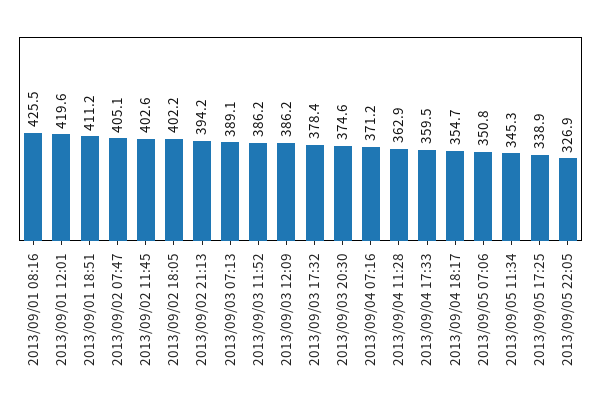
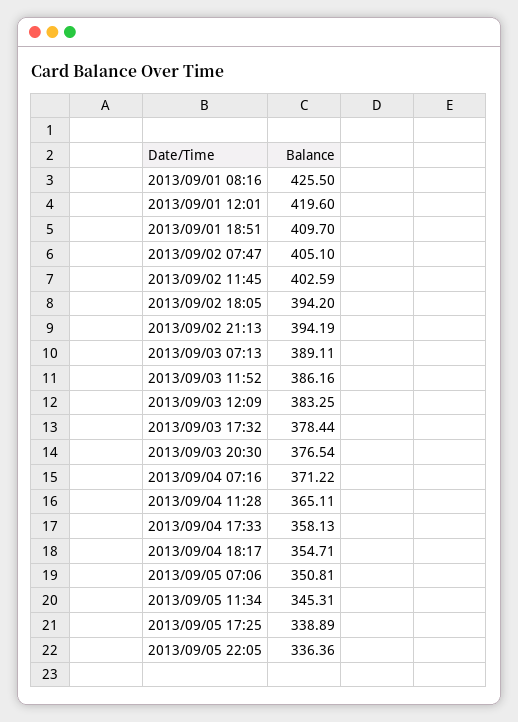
  {
    "2013/09/01 08:16": 425.5,
    "2013/09/01 12:01": 419.6,
-   "2013/09/01 18:51": 411.2,
+   "2013/09/01 18:51": 409.7,
    "2013/09/02 07:47": 405.1,
    "2013/09/02 11:45": 402.59,
-   "2013/09/02 18:05": 402.2,
+   "2013/09/02 18:05": 394.2,
    "2013/09/02 21:13": 394.19,
    "2013/09/03 07:13": 389.11,
    "2013/09/03 11:52": 386.16,
-   "2013/09/03 12:09": 386.2,
+   "2013/09/03 12:09": 383.25,
    "2013/09/03 17:32": 378.44,
-   "2013/09/03 20:30": 374.6,
+   "2013/09/03 20:30": 376.54,
    "2013/09/04 07:16": 371.22,
-   "2013/09/04 11:28": 362.9,
+   "2013/09/04 11:28": 365.11,
-   "2013/09/04 17:33": 359.5,
+   "2013/09/04 17:33": 358.13,
    "2013/09/04 18:17": 354.71,
    "2013/09/05 07:06": 350.81,
    "2013/09/05 11:34": 345.31,
    "2013/09/05 17:25": 338.89,
-   "2013/09/05 22:05": 326.9
+   "2013/09/05 22:05": 336.36
  }

